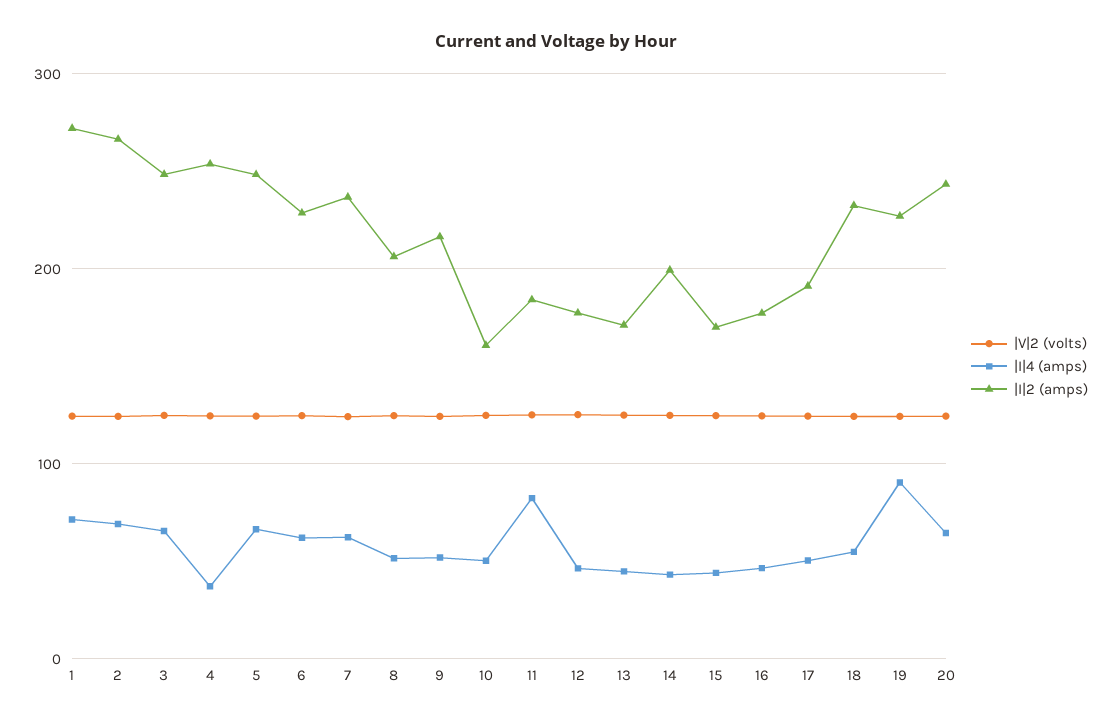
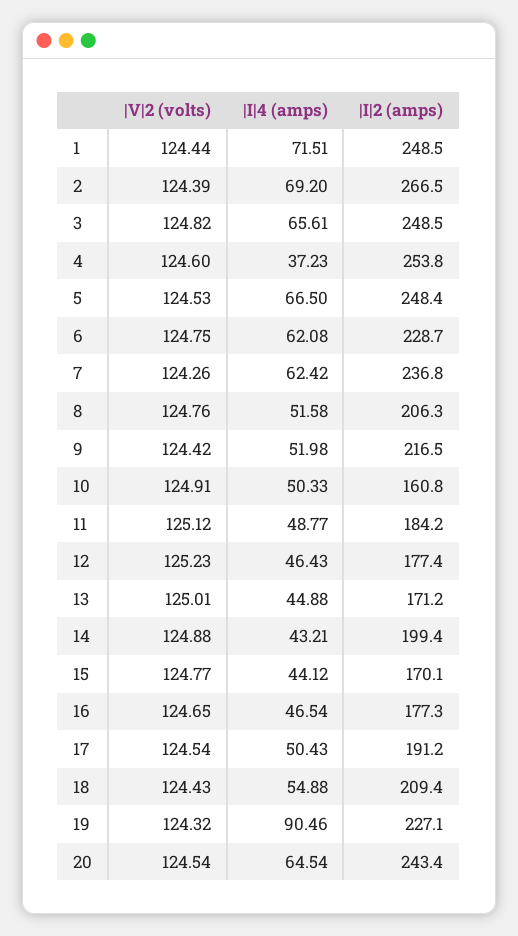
  {
    "|V|2 (volts)": {
      "1": 124.44,
      "2": 124.39,
      "3": 124.82,
      "4": 124.6,
      "5": 124.53,
      "6": 124.75,
      "7": 124.26,
      "8": 124.76,
      "9": 124.42,
      "10": 124.91,
      "11": 125.12,
      "12": 125.23,
      "13": 125.01,
      "14": 124.88,
      "15": 124.77,
      "16": 124.65,
      "17": 124.54,
      "18": 124.43,
      "19": 124.32,
      "20": 124.54
    },
    "|I|4 (amps)": {
      "1": 71.51,
      "2": 69.2,
      "3": 65.61,
      "4": 37.23,
      "5": 66.5,
      "6": 62.08,
      "7": 62.42,
      "8": 51.58,
      "9": 51.98,
      "10": 50.33,
-     "11": 80,
+     "11": 48.77,
      "12": 46.43,
      "13": 44.88,
      "14": 43.21,
      "15": 44.12,
      "16": 46.54,
      "17": 50.43,
      "18": 54.88,
      "19": 90.46,
      "20": 64.54
    },
    "|I|2 (amps)": {
-     "1": 270,
+     "1": 248.5,
      "2": 266.5,
      "3": 248.5,
      "4": 253.8,
      "5": 248.4,
      "6": 228.7,
      "7": 236.8,
      "8": 206.3,
      "9": 216.5,
      "10": 160.8,
      "11": 184.2,
      "12": 177.4,
      "13": 171.2,
      "14": 199.4,
      "15": 170.1,
      "16": 177.3,
      "17": 191.2,
-     "18": 230,
+     "18": 209.4,
      "19": 227.1,
      "20": 243.4
    }
  }

